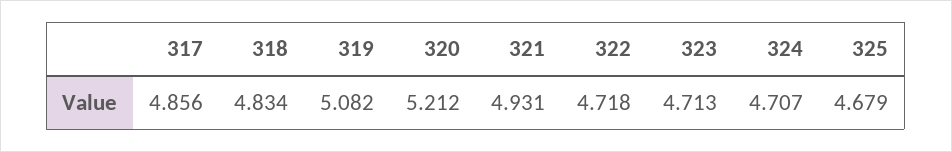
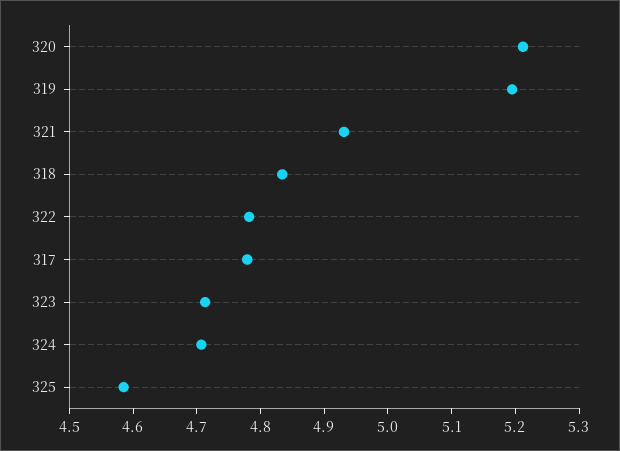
  {
-   "317": 4.856,
+   "317": 4.78,
    "318": 4.834,
-   "319": 5.082,
+   "319": 5.2,
    "320": 5.212,
    "321": 4.931,
-   "322": 4.718,
+   "322": 4.78,
    "323": 4.713,
    "324": 4.707,
-   "325": 4.679
+   "325": 4.58
  }

